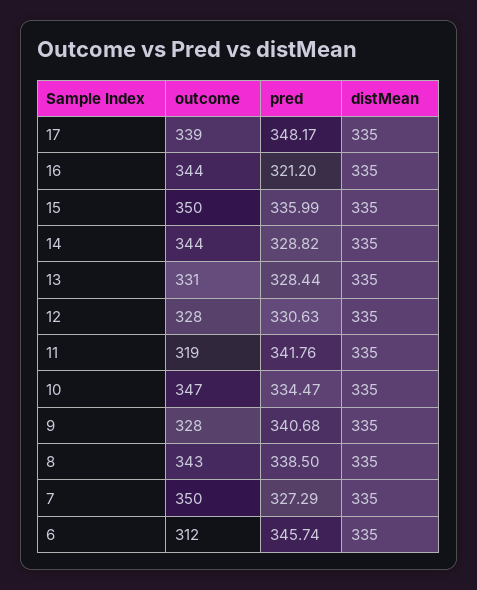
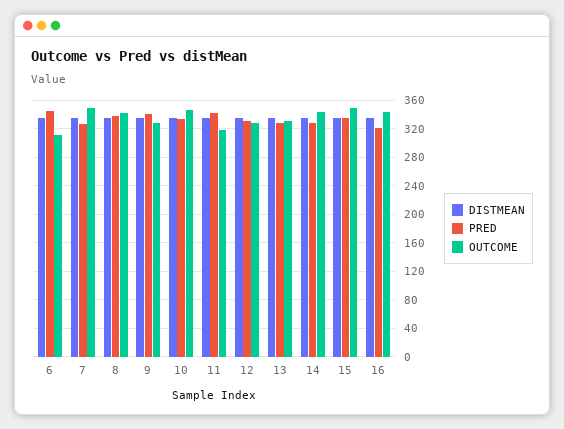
  {
    "outcome": {
-     "17": 339,
      "16": 344,
      "15": 350,
      "14": 344,
      "13": 331,
      "12": 328,
      "11": 319,
      "10": 347,
      "9": 328,
      "8": 343,
      "7": 350,
      "6": 312
    },
    "pred": {
-     "17": 348.17,
      "16": 321.2,
      "15": 335.99,
      "14": 328.82,
      "13": 328.44,
      "12": 330.63,
      "11": 341.76,
      "10": 334.47,
      "9": 340.68,
      "8": 338.5,
      "7": 327.29,
      "6": 345.74
    },
    "distMean": {
-     "17": 335,
      "16": 335,
      "15": 335,
      "14": 335,
      "13": 335,
      "12": 335,
      "11": 335,
      "10": 335,
      "9": 335,
      "8": 335,
      "7": 335,
      "6": 335
    }
  }

